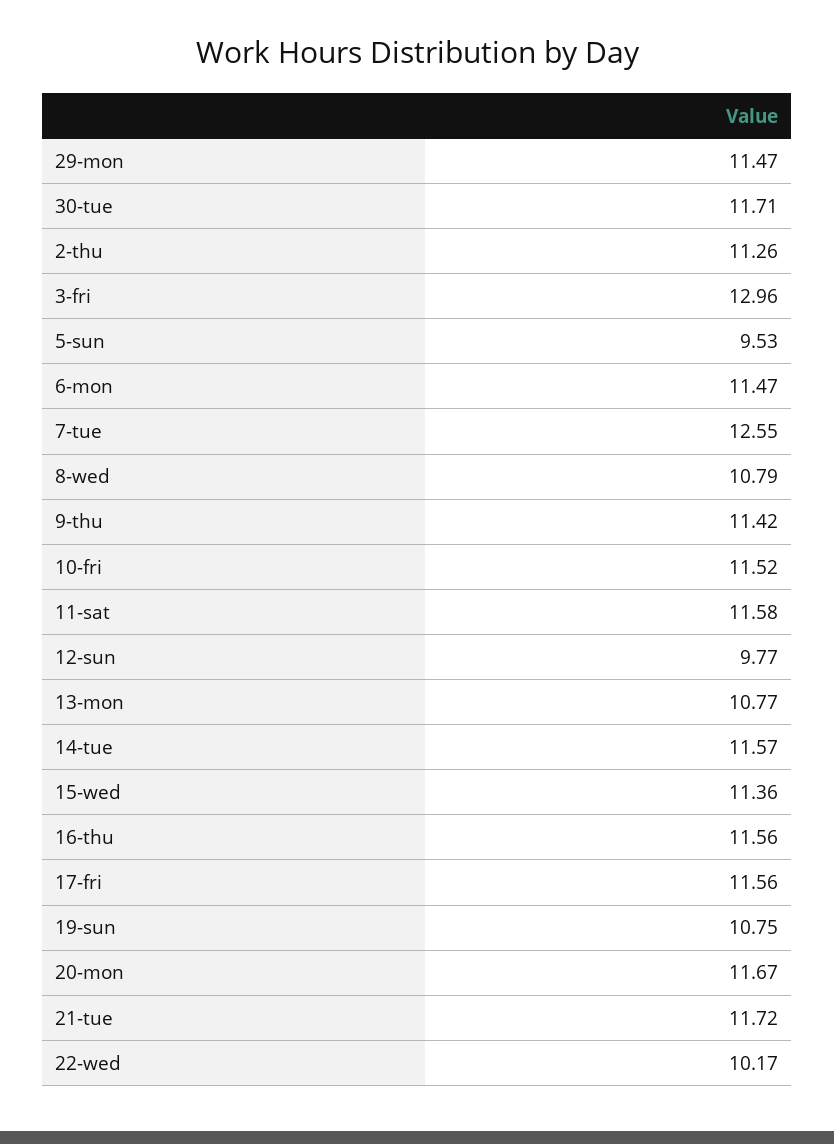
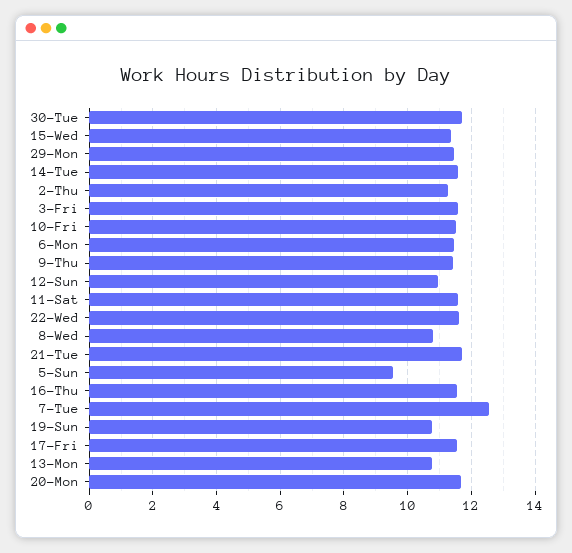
  {
    "29-mon": 11.47,
    "30-tue": 11.71,
    "2-thu": 11.26,
-   "3-fri": 12.96,
+   "3-fri": 11.6,
    "5-sun": 9.53,
    "6-mon": 11.47,
    "7-tue": 12.55,
    "8-wed": 10.79,
    "9-thu": 11.42,
    "10-fri": 11.52,
    "11-sat": 11.58,
-   "12-sun": 9.77,
+   "12-sun": 11,
    "13-mon": 10.77,
    "14-tue": 11.57,
    "15-wed": 11.36,
    "16-thu": 11.56,
    "17-fri": 11.56,
    "19-sun": 10.75,
    "20-mon": 11.67,
    "21-tue": 11.72,
-   "22-wed": 10.17
+   "22-wed": 11.6
  }

